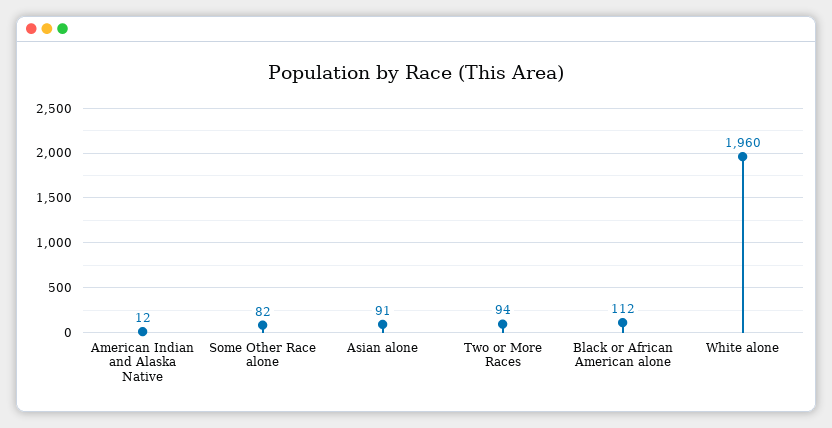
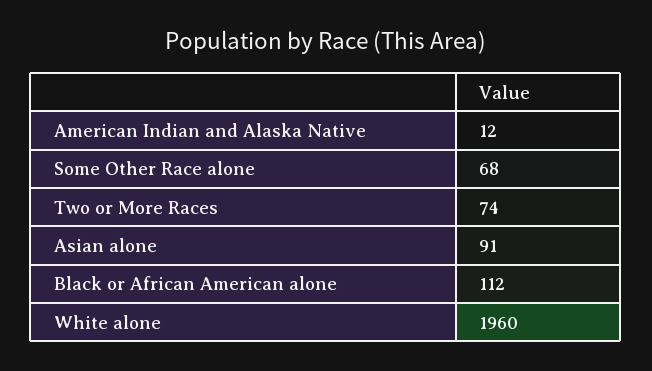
  {
    "American Indian and Alaska Native": 12,
-   "Some Other Race alone": 82,
+   "Some Other Race alone": 68,
    "Asian alone": 91,
-   "Two or More Races": 94,
+   "Two or More Races": 74,
    "Black or African American alone": 112,
    "White alone": 1960
  }

